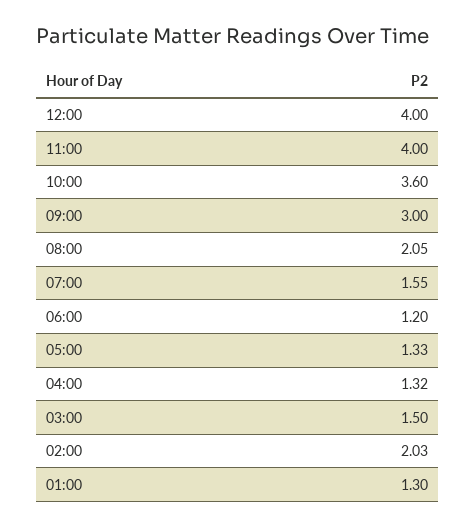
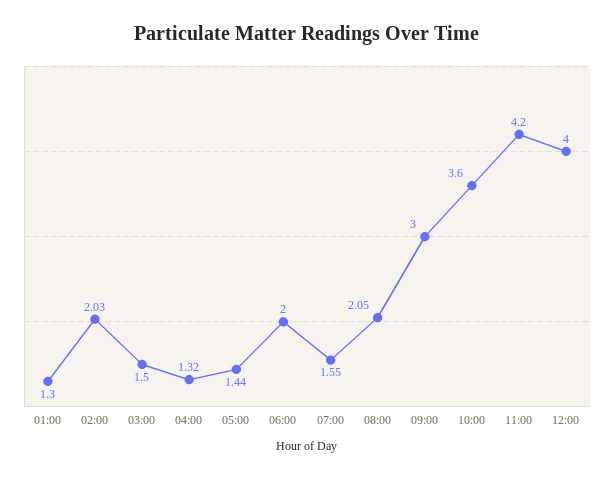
  {
    "12:00": 4,
-   "11:00": 4,
+   "11:00": 4.2,
    "10:00": 3.6,
    "09:00": 3,
    "08:00": 2.05,
    "07:00": 1.55,
-   "06:00": 1.2,
+   "06:00": 2,
-   "05:00": 1.33,
+   "05:00": 1.44,
    "04:00": 1.32,
    "03:00": 1.5,
    "02:00": 2.03,
    "01:00": 1.3
  }

